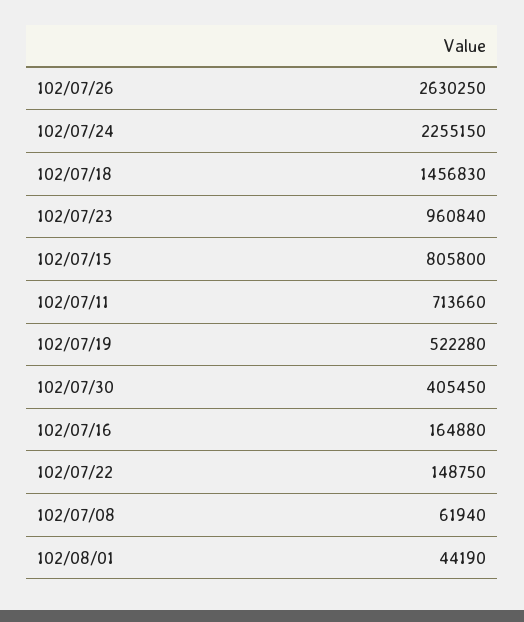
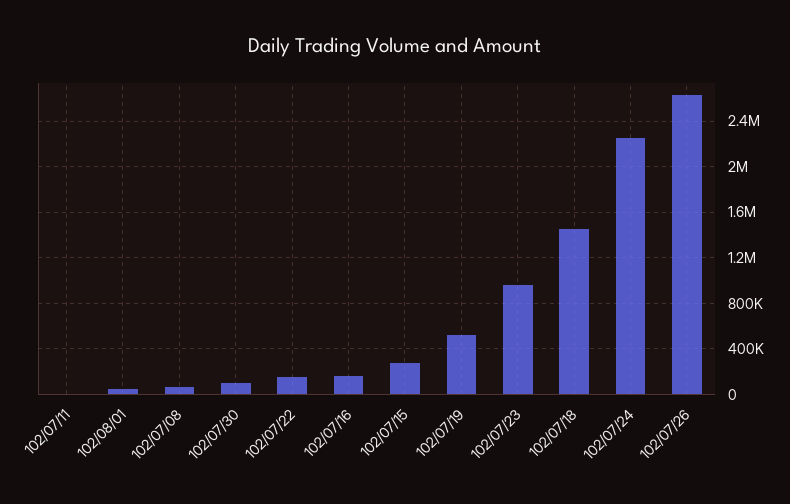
  {
    "102/07/26": 2630250,
    "102/07/24": 2255150,
    "102/07/18": 1456830,
    "102/07/23": 960840,
-   "102/07/15": 805800,
+   "102/07/15": 300000,
-   "102/07/11": 713660,
+   "102/07/11": 0,
    "102/07/19": 522280,
-   "102/07/30": 405450,
+   "102/07/30": 100000,
    "102/07/16": 164880,
    "102/07/22": 148750,
    "102/07/08": 61940,
    "102/08/01": 44190
  }

